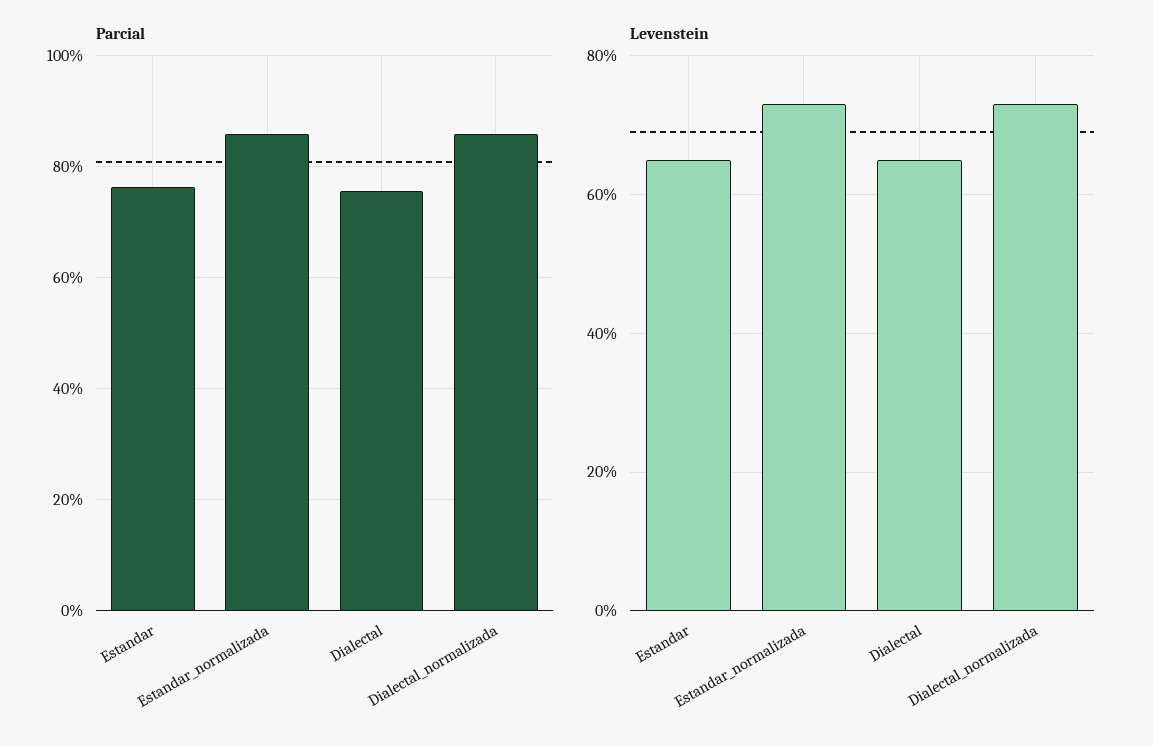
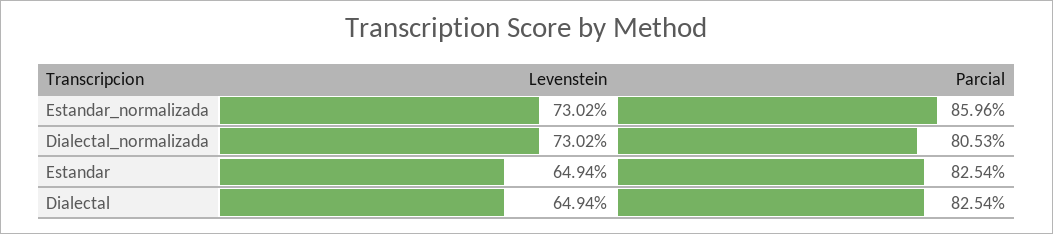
  {
    "Parcial": {
-     "Estandar": 76,
+     "Estandar": 82.54,
      "Estandar_normalizada": 85.96,
-     "Dialectal": 76,
+     "Dialectal": 82.54,
-     "Dialectal_normalizada": 86
+     "Dialectal_normalizada": 80.53
    },
    "Levenstein": {
      "Estandar": 64.94,
      "Estandar_normalizada": 73.02,
      "Dialectal": 64.94,
      "Dialectal_normalizada": 73.02
    }
  }

